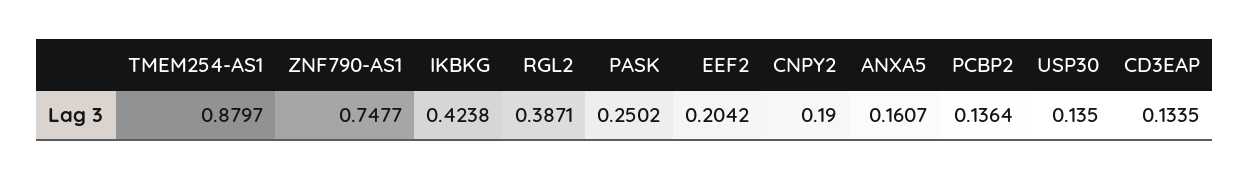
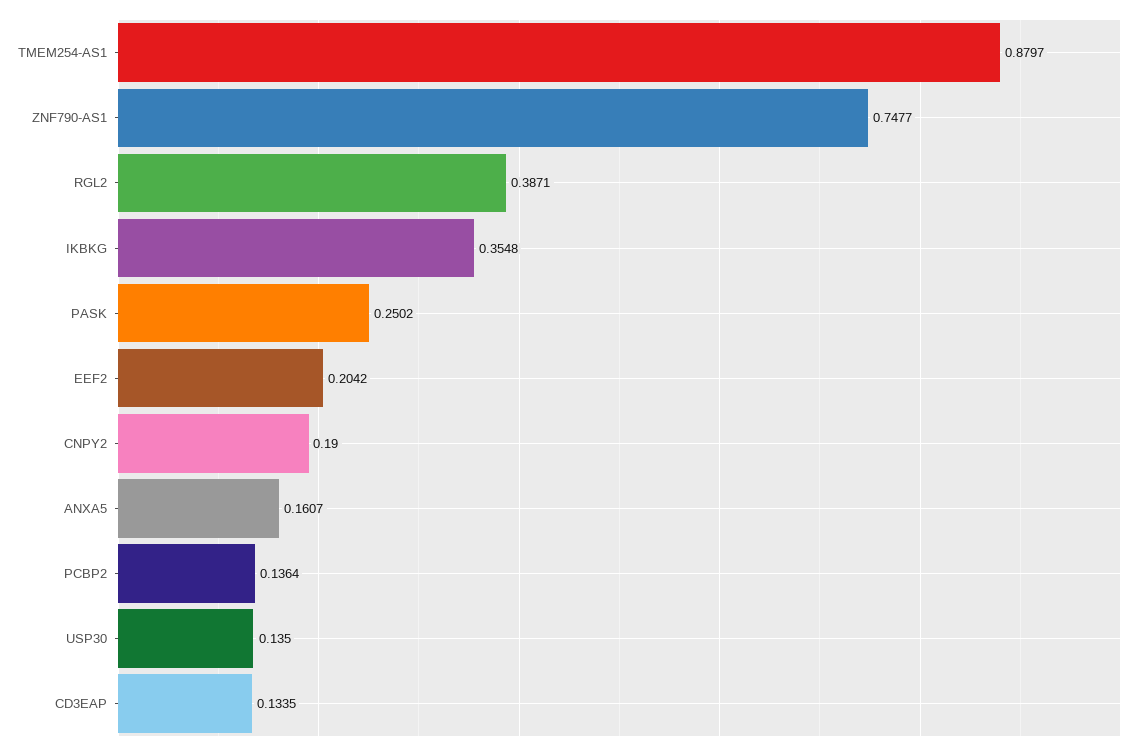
  {
    "TMEM254-AS1": 0.8797,
    "ZNF790-AS1": 0.7477,
-   "IKBKG": 0.4238,
+   "IKBKG": 0.3548,
    "RGL2": 0.3871,
    "PASK": 0.2502,
    "EEF2": 0.2042,
    "CNPY2": 0.19,
    "ANXA5": 0.1607,
    "PCBP2": 0.1364,
    "USP30": 0.135,
    "CD3EAP": 0.1335
  }

